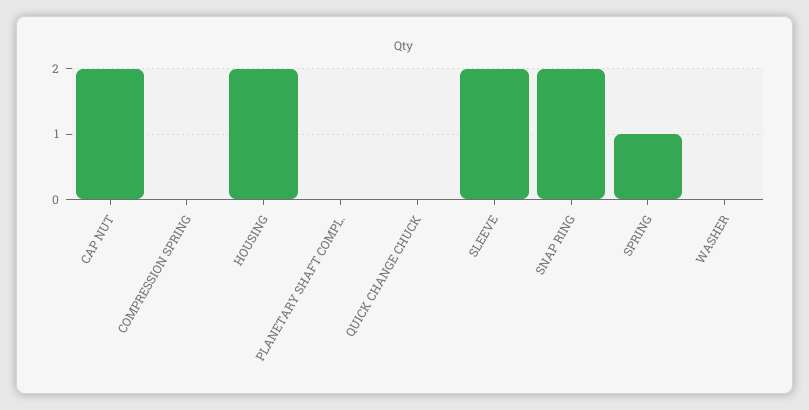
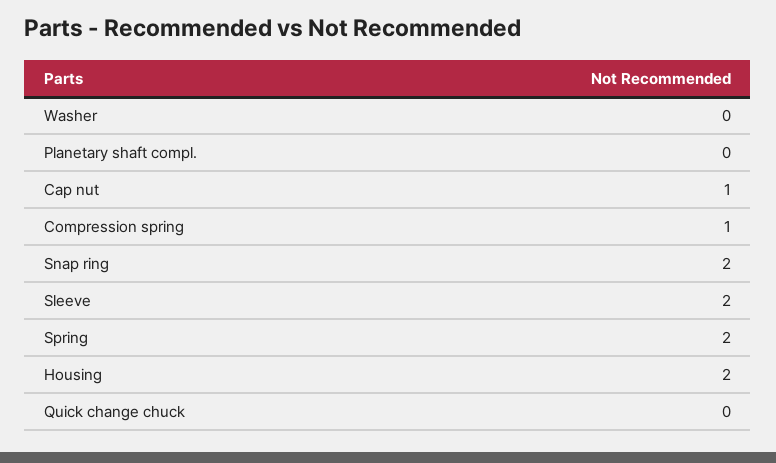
  {
-   "CAP NUT": 2,
+   "CAP NUT": 1,
-   "COMPRESSION SPRING": 0,
+   "COMPRESSION SPRING": 1,
    "HOUSING": 2,
    "PLANETARY SHAFT COMPL.": 0,
    "QUICK CHANGE CHUCK": 0,
    "SLEEVE": 2,
    "SNAP RING": 2,
-   "SPRING": 1,
+   "SPRING": 2,
    "WASHER": 0
  }

